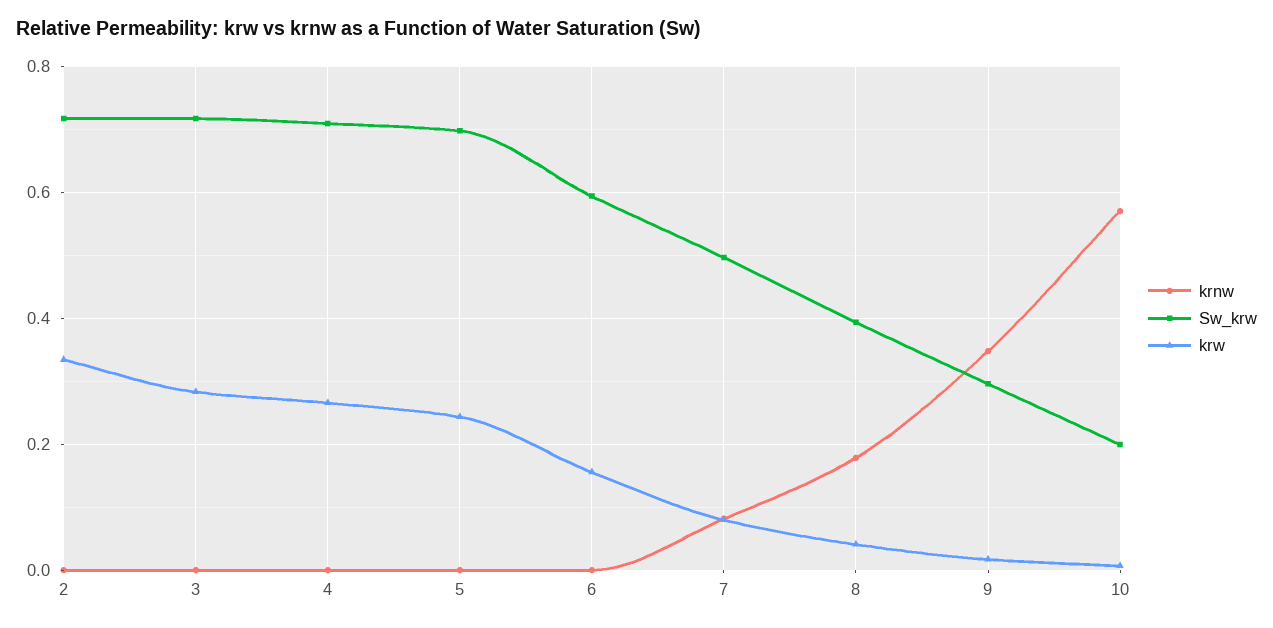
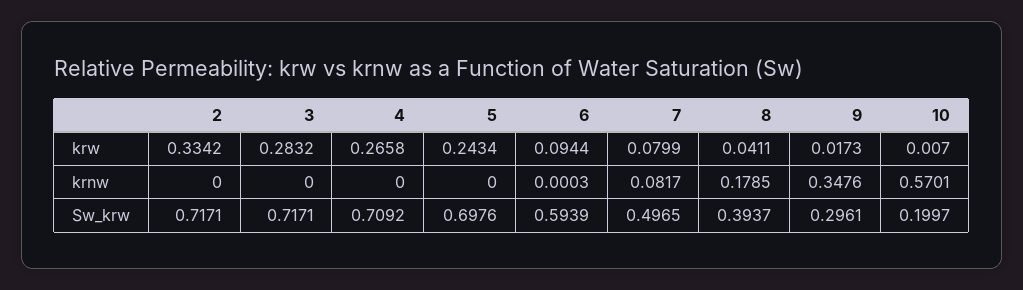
  {
    "krnw": {
      "2": 0,
      "3": 0,
      "4": 0,
      "5": 0,
      "6": 0.0003,
      "7": 0.0817,
      "8": 0.1785,
      "9": 0.3476,
      "10": 0.5701
    },
    "Sw_krw": {
      "2": 0.7171,
      "3": 0.7171,
      "4": 0.7092,
      "5": 0.6976,
      "6": 0.5939,
      "7": 0.4965,
      "8": 0.3937,
      "9": 0.2961,
      "10": 0.1997
    },
    "krw": {
      "2": 0.3342,
      "3": 0.2832,
      "4": 0.2658,
      "5": 0.2434,
-     "6": 0.16,
+     "6": 0.0944,
      "7": 0.0799,
      "8": 0.0411,
      "9": 0.0173,
      "10": 0.007
    }
  }

